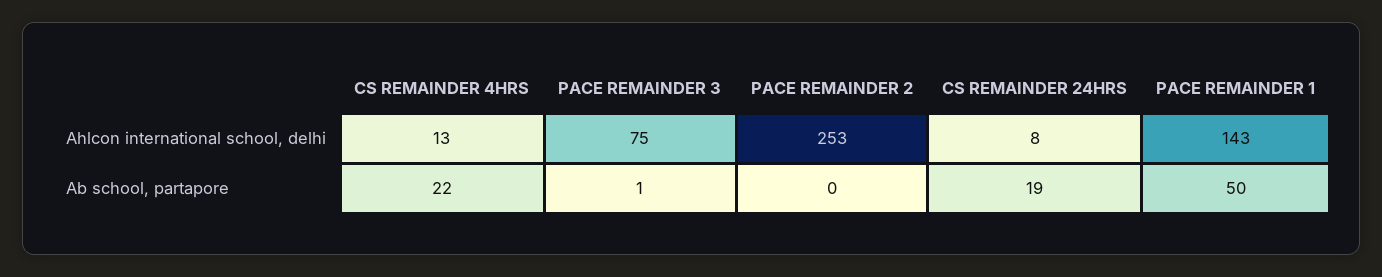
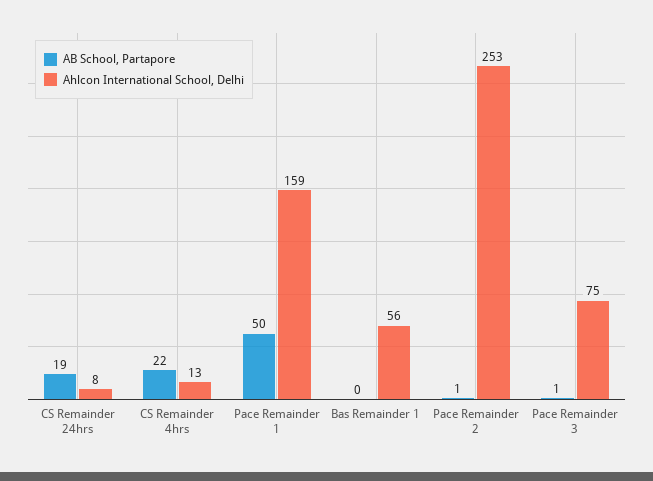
  {
    "Ahlcon international school, delhi": {
      "CS REMAINDER 4HRS": 13,
      "PACE REMAINDER 3": 75,
      "PACE REMAINDER 2": 253,
      "CS REMAINDER 24HRS": 8,
-     "PACE REMAINDER 1": 143
+     "PACE REMAINDER 1": 159,
+     "Bas Remainder 1": 56
    },
    "Ab school, partapore": {
      "CS REMAINDER 4HRS": 22,
      "PACE REMAINDER 3": 1,
-     "PACE REMAINDER 2": 0,
+     "PACE REMAINDER 2": 1,
      "CS REMAINDER 24HRS": 19,
-     "PACE REMAINDER 1": 50
+     "PACE REMAINDER 1": 50,
+     "Bas Remainder 1": 0
    }
  }

